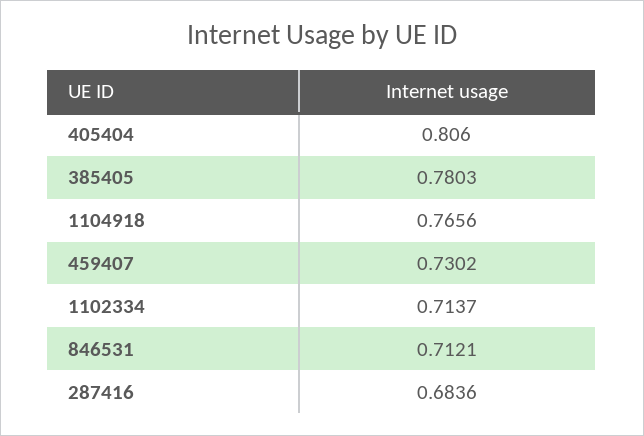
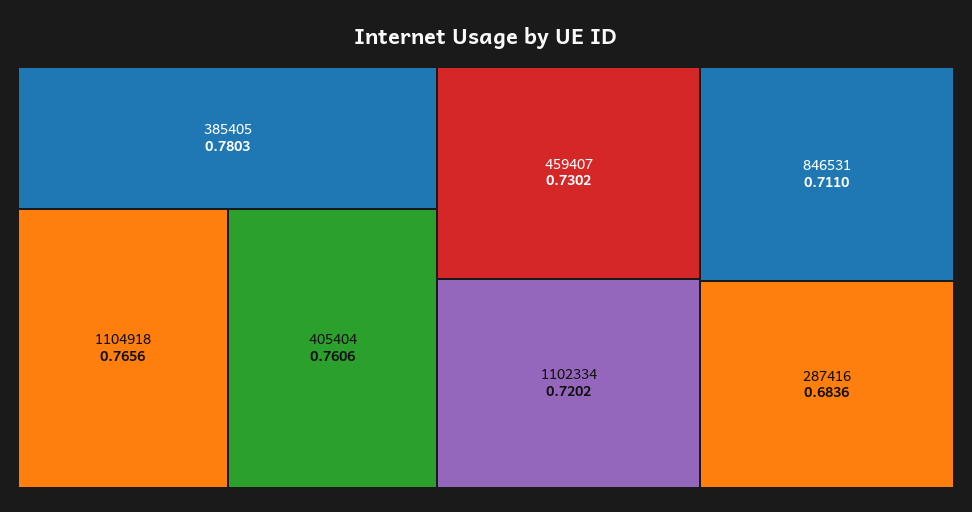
  {
-   "405404": 0.806,
+   "405404": 0.7606,
    "385405": 0.7803,
    "1104918": 0.7656,
    "459407": 0.7302,
-   "1102334": 0.7137,
+   "1102334": 0.7202,
-   "846531": 0.7121,
+   "846531": 0.711,
    "287416": 0.6836
  }

